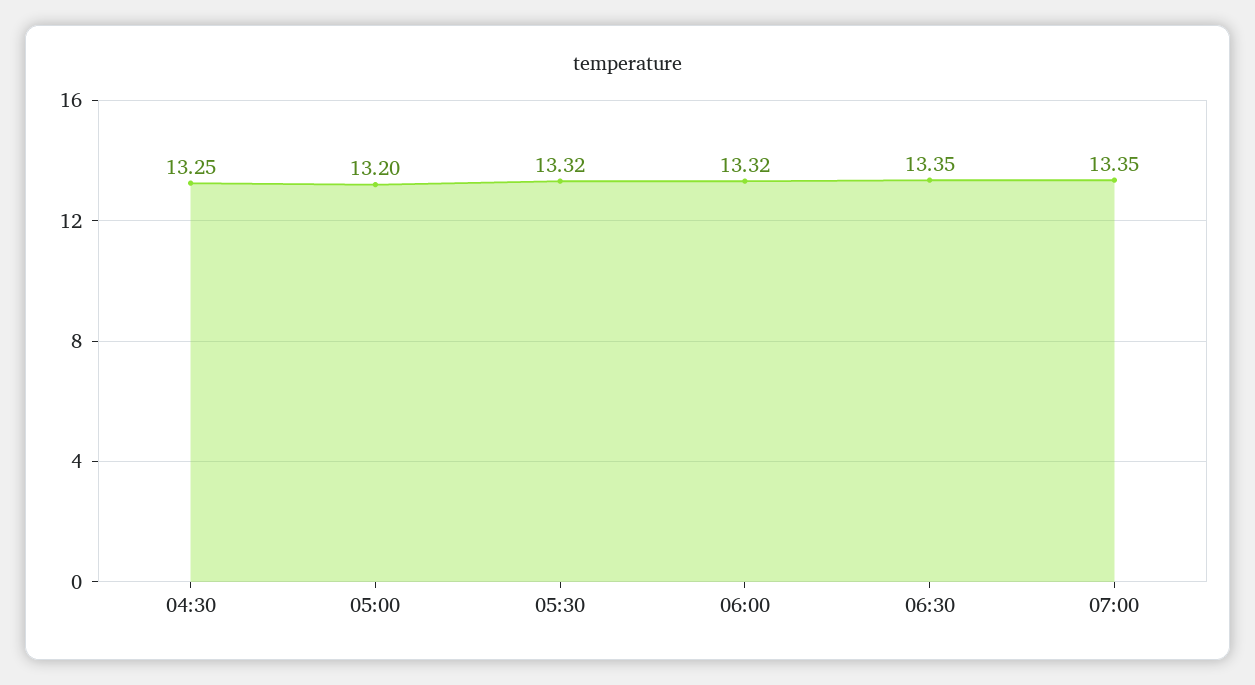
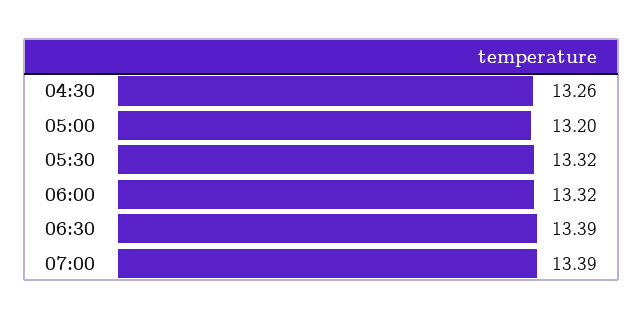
  {
-   "04:30": 13.25,
+   "04:30": 13.26,
    "05:00": 13.2,
    "05:30": 13.32,
    "06:00": 13.32,
-   "06:30": 13.35,
+   "06:30": 13.39,
-   "07:00": 13.35
+   "07:00": 13.39
  }

